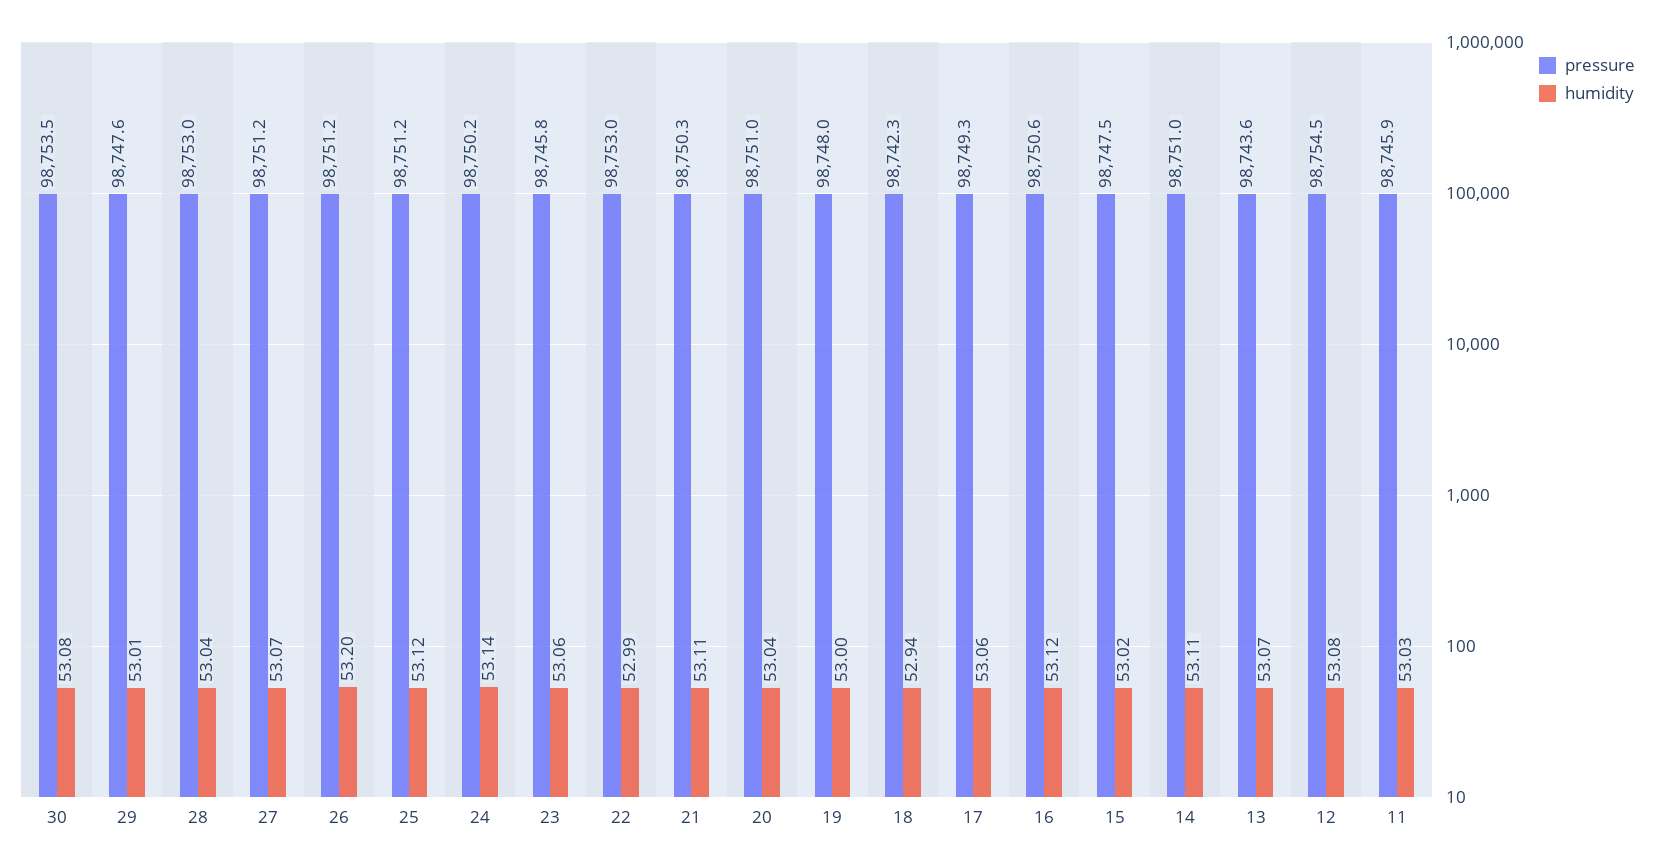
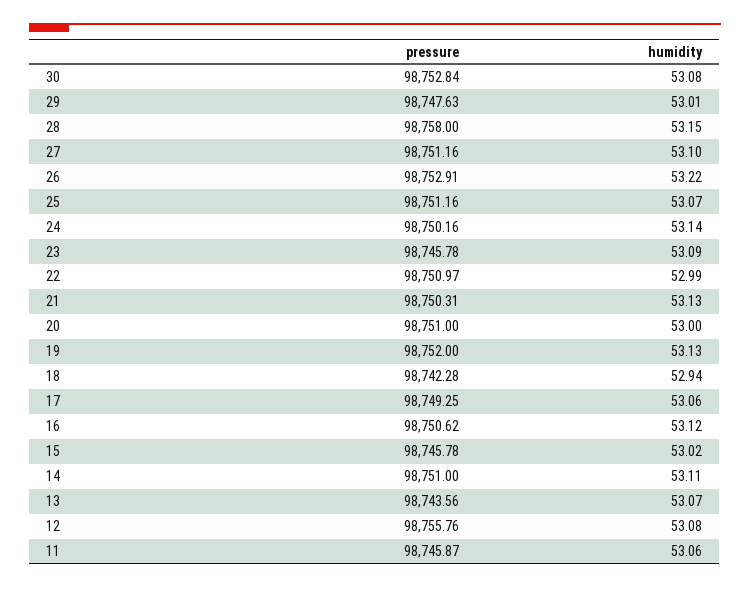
  {
    "pressure": {
-     "30": 98753.5,
+     "30": 98752.84,
      "29": 98747.63,
-     "28": 98753,
+     "28": 98758,
      "27": 98751.16,
-     "26": 98751.2,
+     "26": 98752.91,
      "25": 98751.16,
      "24": 98750.16,
      "23": 98745.78,
-     "22": 98753,
+     "22": 98750.97,
      "21": 98750.31,
      "20": 98751,
-     "19": 98748,
+     "19": 98752,
      "18": 98742.28,
      "17": 98749.25,
      "16": 98750.62,
-     "15": 98747.5,
+     "15": 98745.78,
      "14": 98751,
      "13": 98743.56,
-     "12": 98754.5,
+     "12": 98755.76,
      "11": 98745.87
    },
    "humidity": {
      "30": 53.08,
      "29": 53.01,
-     "28": 53.04,
+     "28": 53.15,
-     "27": 53.07,
+     "27": 53.1,
-     "26": 53.2,
+     "26": 53.22,
-     "25": 53.12,
+     "25": 53.07,
      "24": 53.14,
-     "23": 53.06,
+     "23": 53.09,
      "22": 52.99,
-     "21": 53.11,
+     "21": 53.13,
-     "20": 53.04,
+     "20": 53,
-     "19": 53,
+     "19": 53.13,
      "18": 52.94,
      "17": 53.06,
      "16": 53.12,
      "15": 53.02,
      "14": 53.11,
      "13": 53.07,
      "12": 53.08,
-     "11": 53.03
+     "11": 53.06
    }
  }

